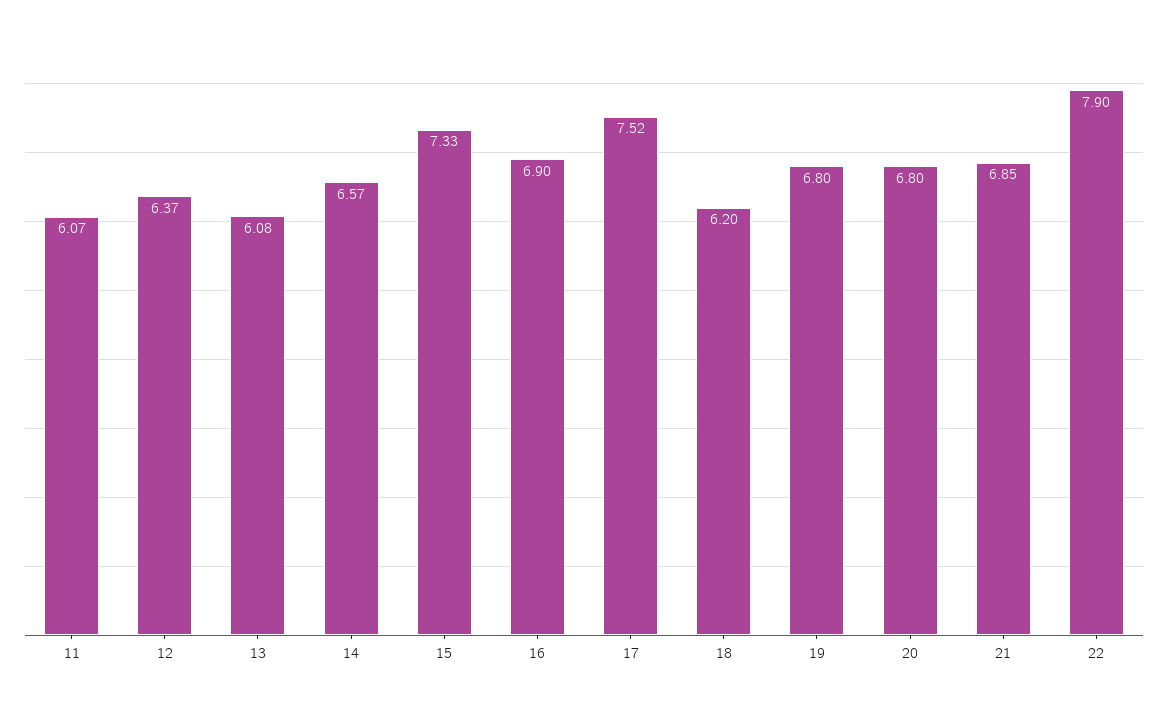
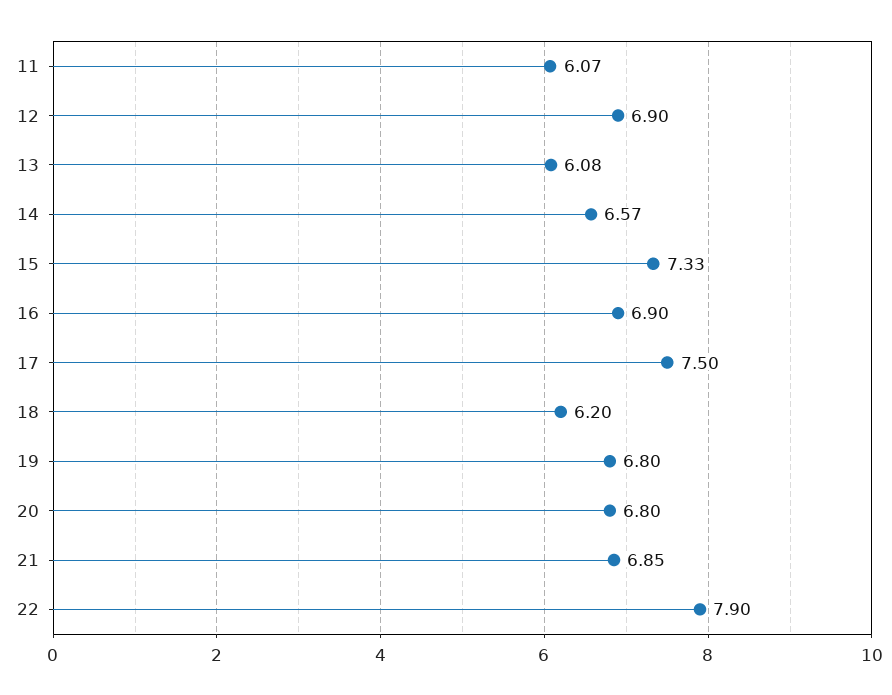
  {
    "11": 6.07,
-   "12": 6.37,
+   "12": 6.9,
    "13": 6.08,
    "14": 6.57,
    "15": 7.33,
    "16": 6.9,
-   "17": 7.52,
+   "17": 7.5,
    "18": 6.2,
    "19": 6.8,
    "20": 6.8,
    "21": 6.85,
    "22": 7.9
  }

